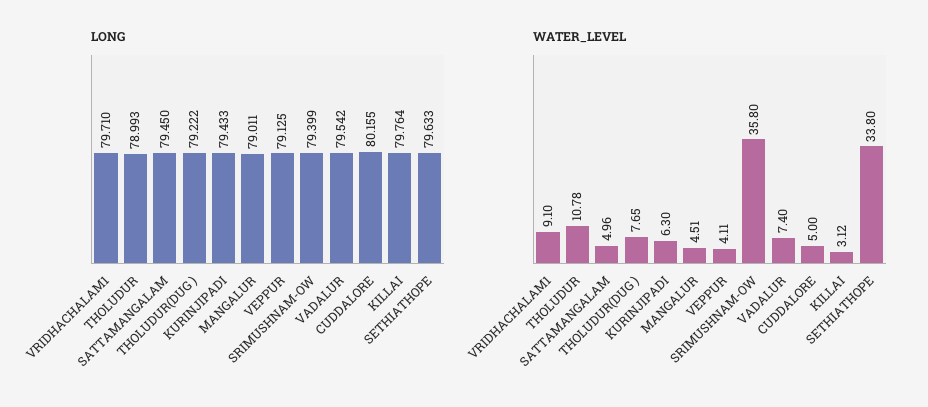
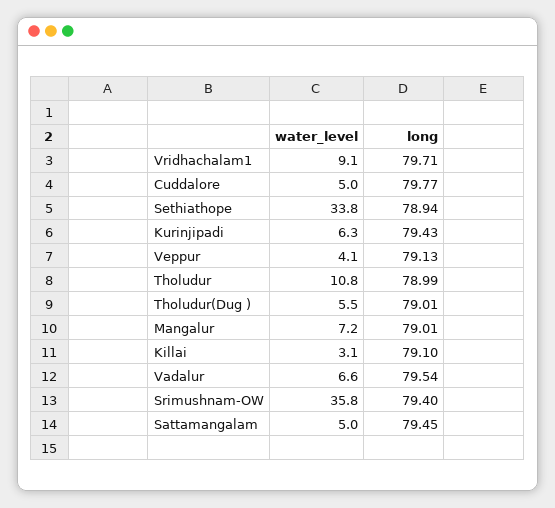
  {
    "LONG": {
      "VRIDHACHALAM1": 79.71,
      "THOLUDUR": 78.993,
      "SATTAMANGALAM": 79.45,
-     "THOLUDUR(DUG )": 79.222,
+     "THOLUDUR(DUG )": 79.01,
      "KURINJIPADI": 79.433,
      "MANGALUR": 79.011,
      "VEPPUR": 79.125,
      "SRIMUSHNAM-OW": 79.399,
      "VADALUR": 79.542,
-     "CUDDALORE": 80.155,
+     "CUDDALORE": 79.77,
-     "KILLAI": 79.764,
+     "KILLAI": 79.1,
-     "SETHIATHOPE": 79.633
+     "SETHIATHOPE": 78.94
    },
    "WATER_LEVEL": {
      "VRIDHACHALAM1": 9.1,
      "THOLUDUR": 10.78,
      "SATTAMANGALAM": 4.96,
-     "THOLUDUR(DUG )": 7.65,
+     "THOLUDUR(DUG )": 5.5,
      "KURINJIPADI": 6.3,
-     "MANGALUR": 4.51,
+     "MANGALUR": 7.2,
      "VEPPUR": 4.11,
      "SRIMUSHNAM-OW": 35.8,
-     "VADALUR": 7.4,
+     "VADALUR": 6.6,
      "CUDDALORE": 5,
      "KILLAI": 3.12,
      "SETHIATHOPE": 33.8
    }
  }

